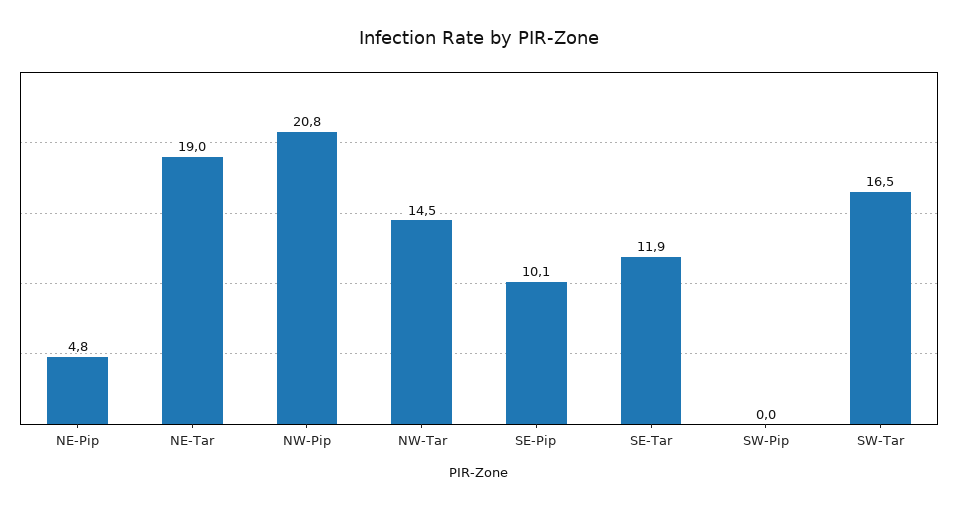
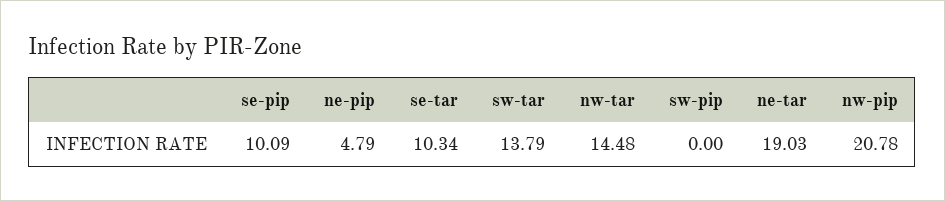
  {
    "NE-Pip": 4.79,
    "NE-Tar": 19.03,
    "NW-Pip": 20.78,
    "NW-Tar": 14.48,
    "SE-Pip": 10.09,
-   "SE-Tar": 11.9,
+   "SE-Tar": 10.34,
    "SW-Pip": 0,
-   "SW-Tar": 16.5
+   "SW-Tar": 13.79
  }

